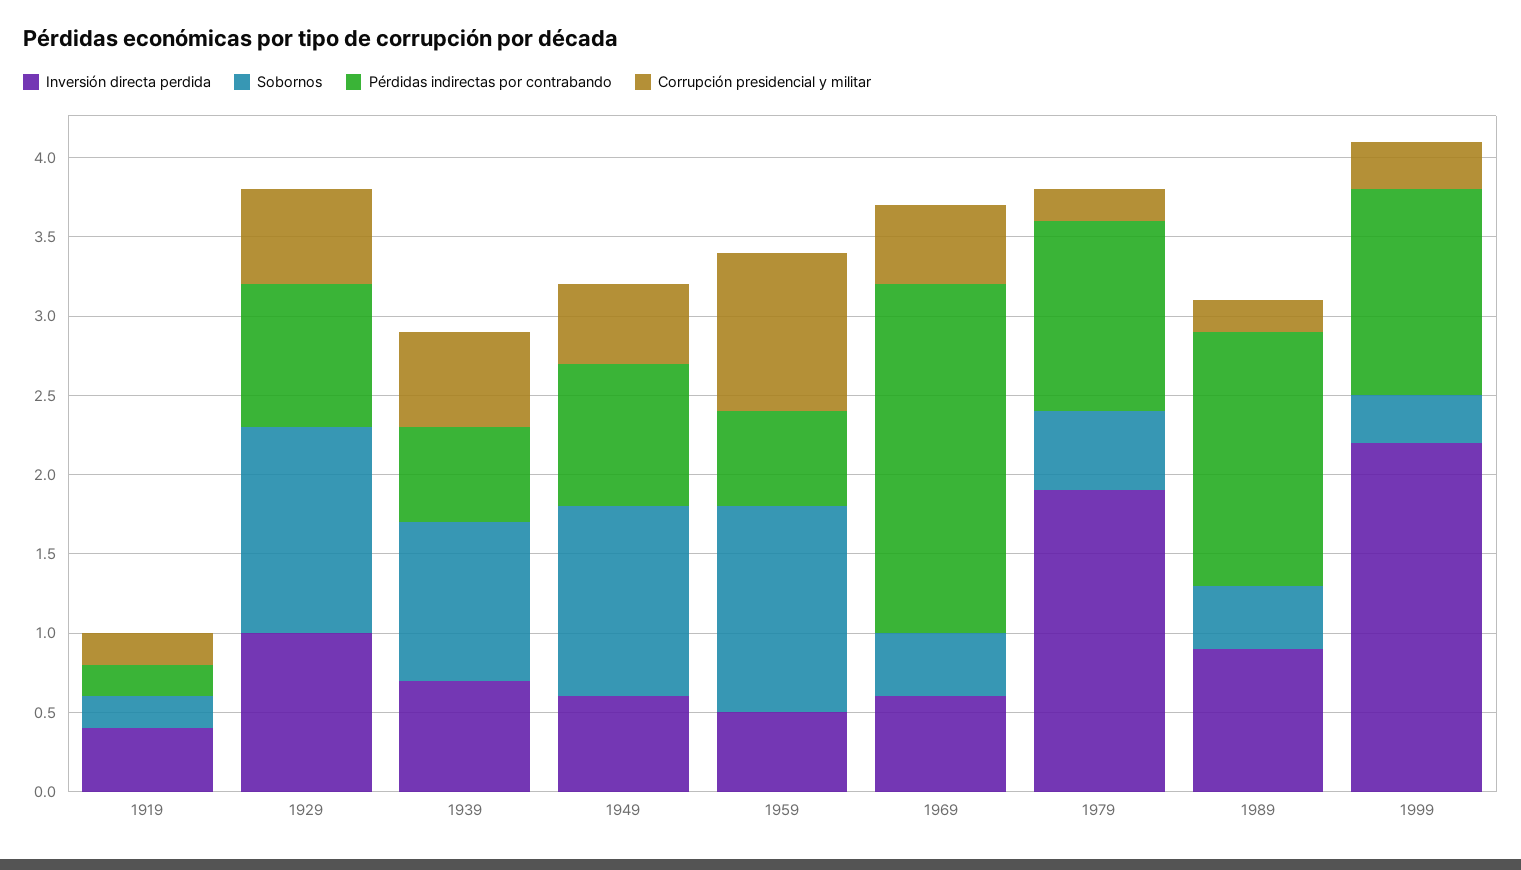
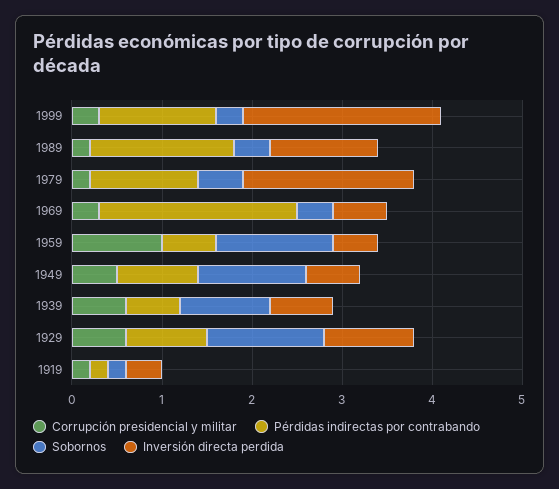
  {
    "Inversión directa perdida": {
      "1919": 0.4,
      "1929": 1,
      "1939": 0.7,
      "1949": 0.6,
      "1959": 0.5,
      "1969": 0.6,
      "1979": 1.9,
-     "1989": 0.9,
+     "1989": 1.2,
      "1999": 2.2
    },
    "Sobornos": {
      "1919": 0.2,
      "1929": 1.3,
      "1939": 1,
      "1949": 1.2,
      "1959": 1.3,
      "1969": 0.4,
      "1979": 0.5,
      "1989": 0.4,
      "1999": 0.3
    },
    "Pérdidas indirectas por contrabando": {
      "1919": 0.2,
      "1929": 0.9,
      "1939": 0.6,
      "1949": 0.9,
      "1959": 0.6,
      "1969": 2.2,
      "1979": 1.2,
      "1989": 1.6,
      "1999": 1.3
    },
    "Corrupción presidencial y militar": {
      "1919": 0.2,
      "1929": 0.6,
      "1939": 0.6,
      "1949": 0.5,
      "1959": 1,
-     "1969": 0.5,
+     "1969": 0.3,
      "1979": 0.2,
      "1989": 0.2,
      "1999": 0.3
    }
  }

